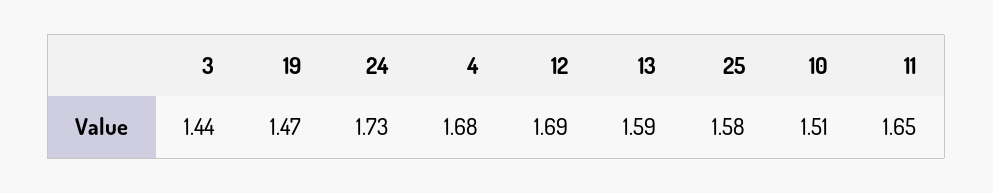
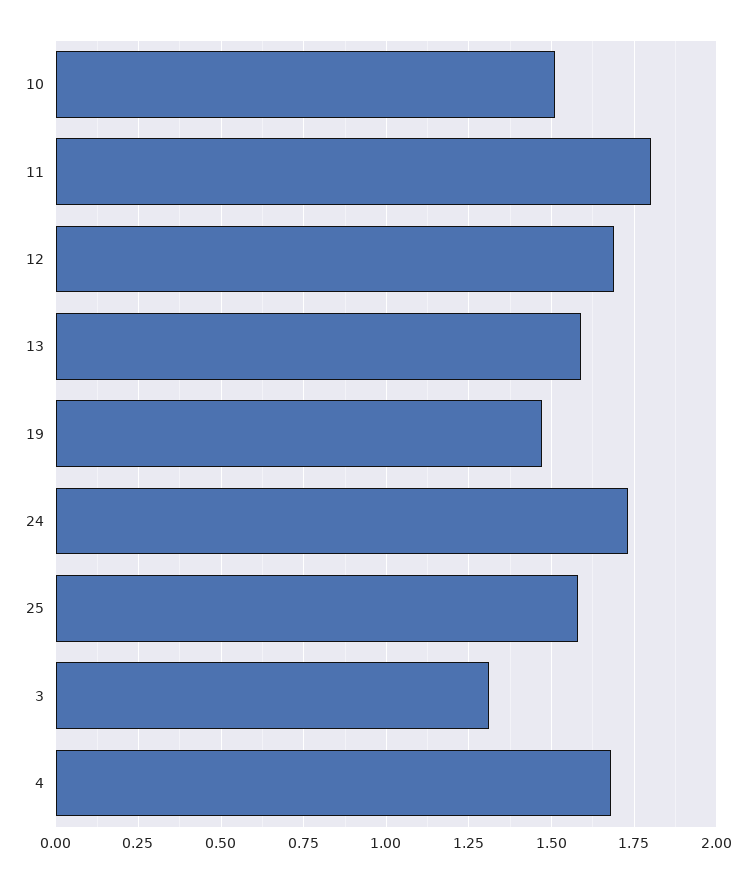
  {
-   "3": 1.44,
+   "3": 1.3,
    "19": 1.47,
    "24": 1.73,
    "4": 1.68,
    "12": 1.69,
    "13": 1.59,
    "25": 1.58,
    "10": 1.51,
-   "11": 1.65
+   "11": 1.8
  }

